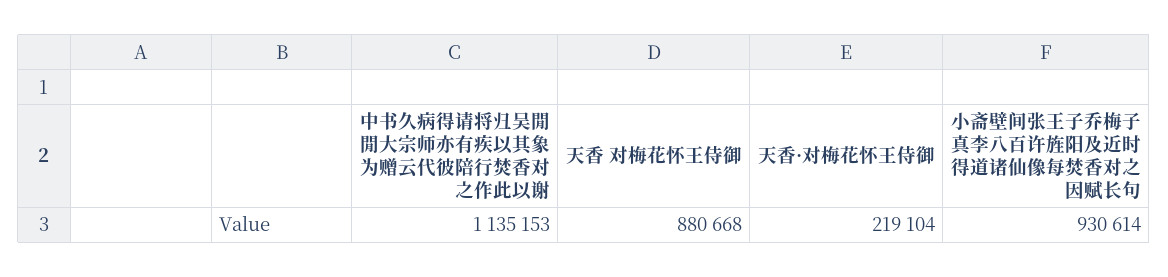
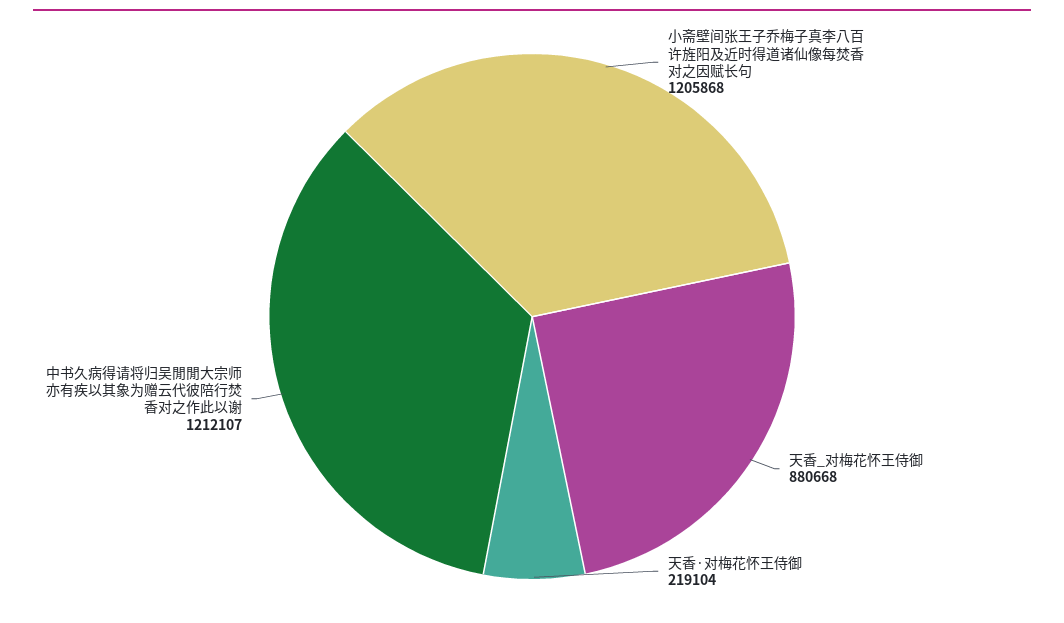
  {
-   "中书久病得请将归吴閒閒大宗师亦有疾以其象为赠云代彼陪行焚香对之作此以谢": 1135153,
+   "中书久病得请将归吴閒閒大宗师亦有疾以其象为赠云代彼陪行焚香对之作此以谢": 1212107,
    "天香 对梅花怀王侍御": 880668,
    "天香·对梅花怀王侍御": 219104,
-   "小斋壁间张王子乔梅子真李八百许旌阳及近时得道诸仙像每焚香对之因赋长句": 930614
+   "小斋壁间张王子乔梅子真李八百许旌阳及近时得道诸仙像每焚香对之因赋长句": 1205868
  }

